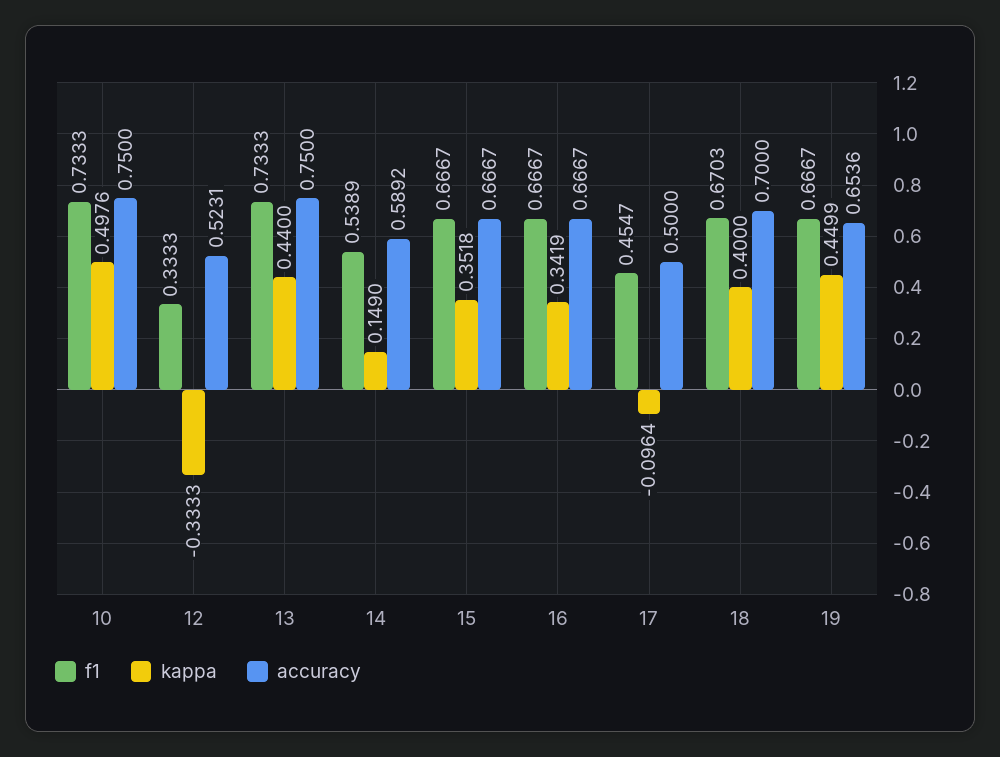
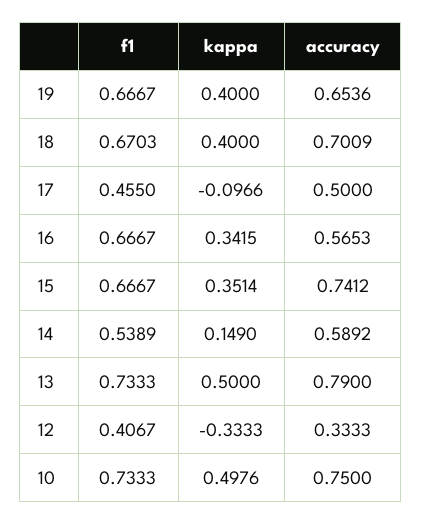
  {
    "f1": {
      "10": 0.7333,
-     "12": 0.3333,
+     "12": 0.4067,
      "13": 0.7333,
      "14": 0.5389,
      "15": 0.6667,
      "16": 0.6667,
-     "17": 0.4547,
+     "17": 0.455,
      "18": 0.6703,
      "19": 0.6667
    },
    "kappa": {
      "10": 0.4976,
      "12": -0.3333,
-     "13": 0.44,
+     "13": 0.5,
      "14": 0.149,
-     "15": 0.3518,
+     "15": 0.3514,
-     "16": 0.3419,
+     "16": 0.3415,
-     "17": -0.0964,
+     "17": -0.0966,
      "18": 0.4,
-     "19": 0.4499
+     "19": 0.4
    },
    "accuracy": {
      "10": 0.75,
-     "12": 0.5231,
+     "12": 0.3333,
-     "13": 0.75,
+     "13": 0.79,
      "14": 0.5892,
-     "15": 0.6667,
+     "15": 0.7412,
-     "16": 0.6667,
+     "16": 0.5653,
      "17": 0.5,
-     "18": 0.7,
+     "18": 0.7009,
      "19": 0.6536
    }
  }

